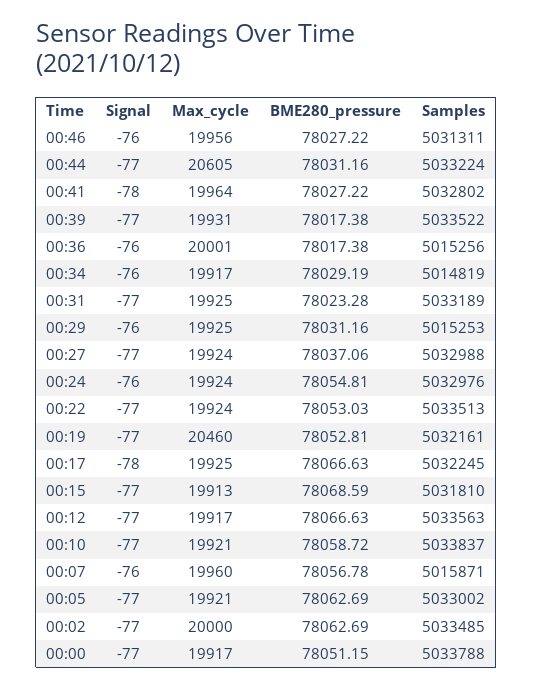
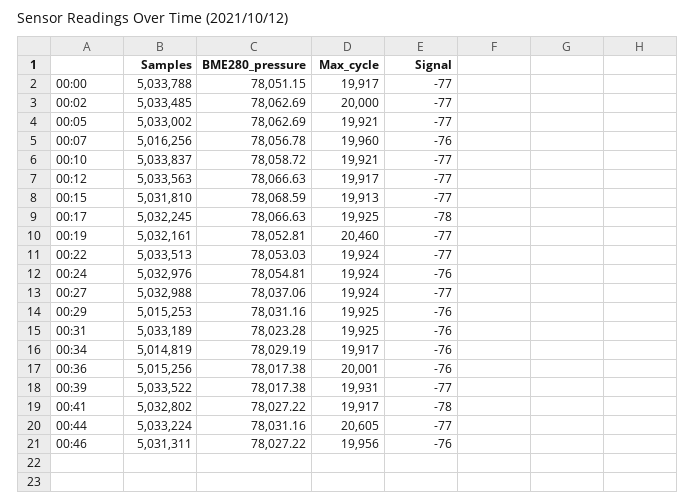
  {
    "Signal": {
      "00:46": -76,
      "00:44": -77,
      "00:41": -78,
      "00:39": -77,
      "00:36": -76,
      "00:34": -76,
-     "00:31": -77,
+     "00:31": -76,
      "00:29": -76,
      "00:27": -77,
      "00:24": -76,
      "00:22": -77,
      "00:19": -77,
      "00:17": -78,
      "00:15": -77,
      "00:12": -77,
      "00:10": -77,
      "00:07": -76,
      "00:05": -77,
      "00:02": -77,
      "00:00": -77
    },
    "Max_cycle": {
      "00:46": 19956,
      "00:44": 20605,
-     "00:41": 19964,
+     "00:41": 19917,
      "00:39": 19931,
      "00:36": 20001,
      "00:34": 19917,
      "00:31": 19925,
      "00:29": 19925,
      "00:27": 19924,
      "00:24": 19924,
      "00:22": 19924,
      "00:19": 20460,
      "00:17": 19925,
      "00:15": 19913,
      "00:12": 19917,
      "00:10": 19921,
      "00:07": 19960,
      "00:05": 19921,
      "00:02": 20000,
      "00:00": 19917
    },
    "BME280_pressure": {
      "00:46": 78027.22,
      "00:44": 78031.16,
      "00:41": 78027.22,
      "00:39": 78017.38,
      "00:36": 78017.38,
      "00:34": 78029.19,
      "00:31": 78023.28,
      "00:29": 78031.16,
      "00:27": 78037.06,
      "00:24": 78054.81,
      "00:22": 78053.03,
      "00:19": 78052.81,
      "00:17": 78066.63,
      "00:15": 78068.59,
      "00:12": 78066.63,
      "00:10": 78058.72,
      "00:07": 78056.78,
      "00:05": 78062.69,
      "00:02": 78062.69,
      "00:00": 78051.15
    },
    "Samples": {
      "00:46": 5031311,
      "00:44": 5033224,
      "00:41": 5032802,
      "00:39": 5033522,
      "00:36": 5015256,
      "00:34": 5014819,
      "00:31": 5033189,
      "00:29": 5015253,
      "00:27": 5032988,
      "00:24": 5032976,
      "00:22": 5033513,
      "00:19": 5032161,
      "00:17": 5032245,
      "00:15": 5031810,
      "00:12": 5033563,
      "00:10": 5033837,
-     "00:07": 5015871,
+     "00:07": 5016256,
      "00:05": 5033002,
      "00:02": 5033485,
      "00:00": 5033788
    }
  }

